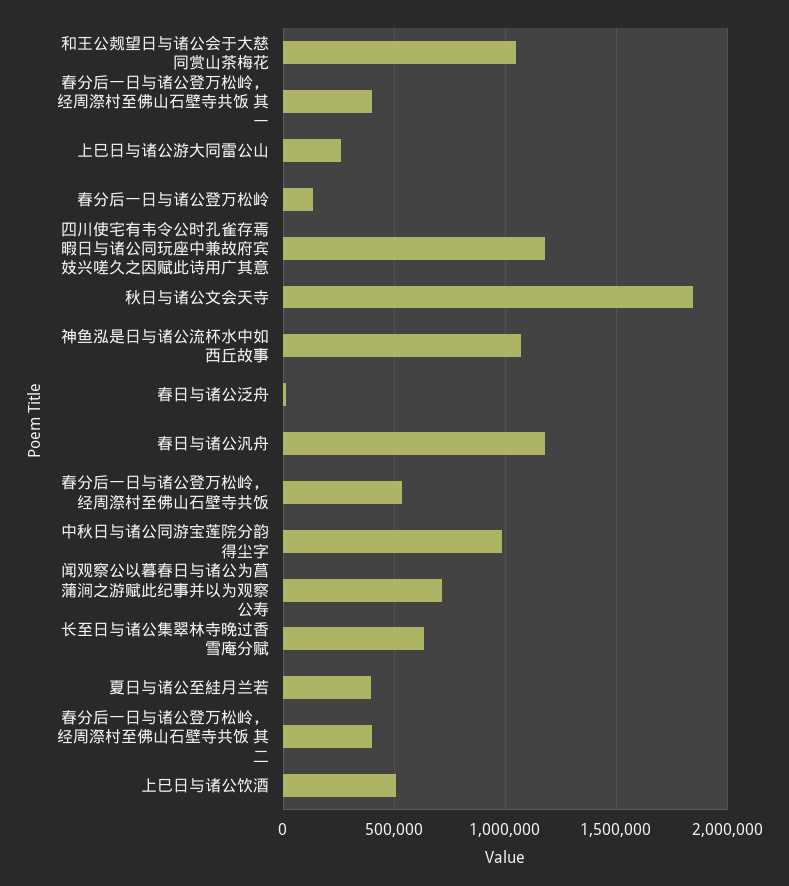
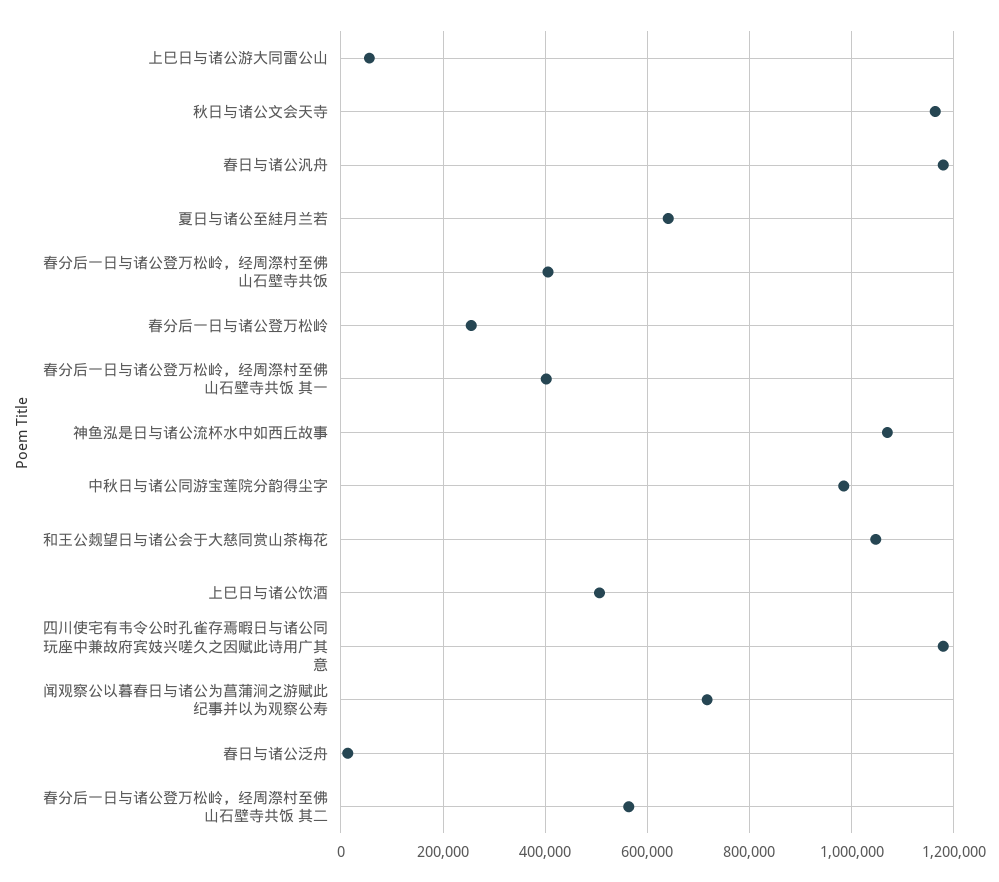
  {
    "和王公觌望日与诸公会于大慈同赏山茶梅花": 1040000,
    "春分后一日与诸公登万松岭，经周漈村至佛山石壁寺共饭 其一": 400000,
-   "上巳日与诸公游大同雷公山": 250000,
+   "上巳日与诸公游大同雷公山": 60000,
-   "春分后一日与诸公登万松岭": 150000,
+   "春分后一日与诸公登万松岭": 260000,
    "四川使宅有韦令公时孔雀存焉暇日与诸公同玩座中兼故府宾妓兴嗟久之因赋此诗用广其意": 1180000,
-   "秋日与诸公文会天寺": 1850000,
+   "秋日与诸公文会天寺": 1160000,
    "神鱼泓是日与诸公流杯水中如西丘故事": 1080000,
    "春日与诸公泛舟": 20000,
    "春日与诸公汎舟": 1180000,
-   "春分后一日与诸公登万松岭，经周漈村至佛山石壁寺共饭": 550000,
+   "春分后一日与诸公登万松岭，经周漈村至佛山石壁寺共饭": 400000,
    "中秋日与诸公同游宝莲院分韵得尘字": 980000,
    "闻观察公以暮春日与诸公为菖蒲涧之游赋此纪事并以为观察公寿": 720000,
-   "长至日与诸公集翠林寺晚过香雪庵分赋": 650000,
-   "夏日与诸公至絓月兰若": 400000,
+   "夏日与诸公至絓月兰若": 640000,
-   "春分后一日与诸公登万松岭，经周漈村至佛山石壁寺共饭 其二": 400000,
+   "春分后一日与诸公登万松岭，经周漈村至佛山石壁寺共饭 其二": 560000,
    "上巳日与诸公饮酒": 500000
  }

